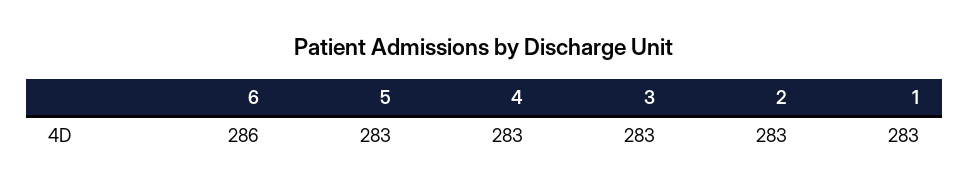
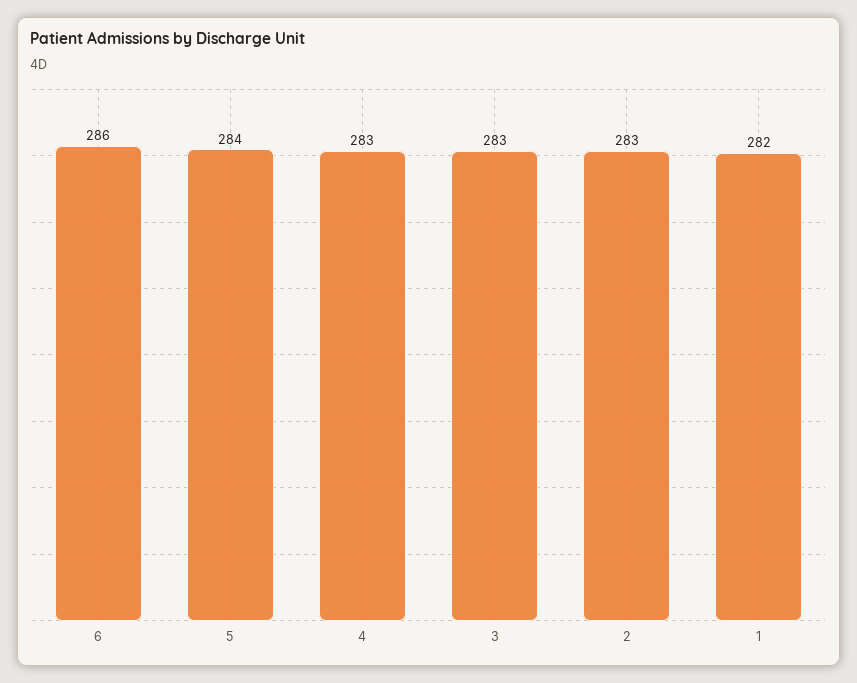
  {
    "6": 286,
-   "5": 283,
+   "5": 284,
    "4": 283,
    "3": 283,
    "2": 283,
-   "1": 283
+   "1": 282
  }

